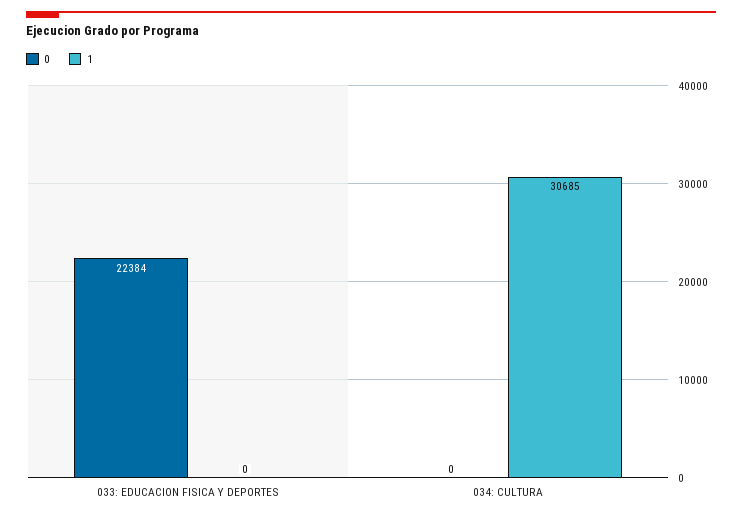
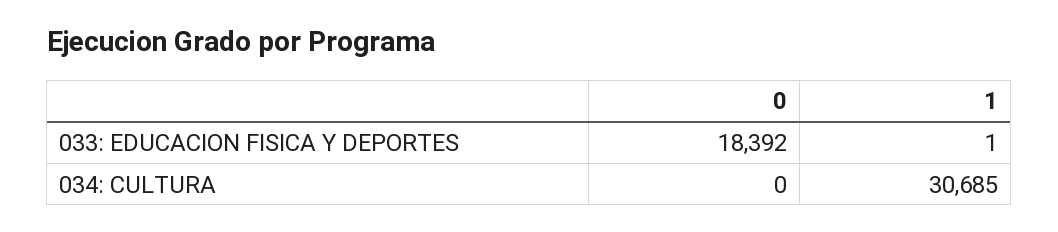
  {
    "0": {
-     "033: EDUCACION FISICA Y DEPORTES": 22384,
+     "033: EDUCACION FISICA Y DEPORTES": 18392,
      "034: CULTURA": 0
    },
    "1": {
-     "033: EDUCACION FISICA Y DEPORTES": 0,
+     "033: EDUCACION FISICA Y DEPORTES": 1,
      "034: CULTURA": 30685
    }
  }

